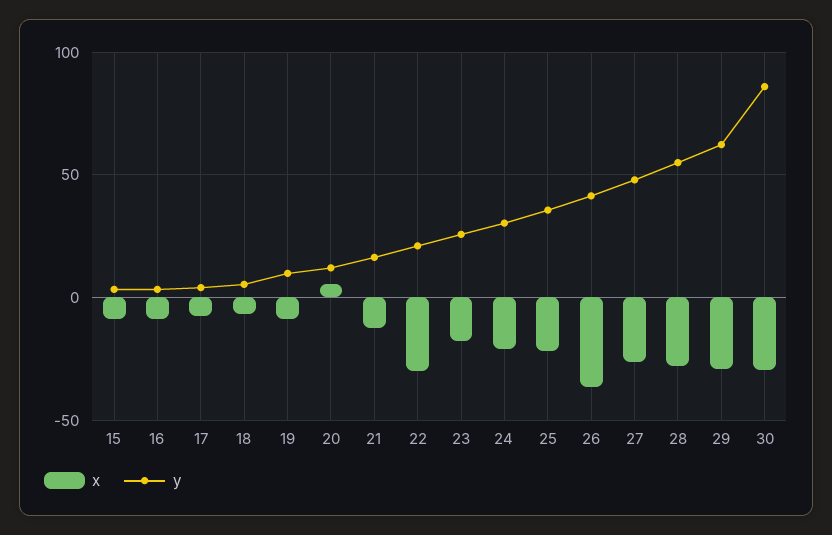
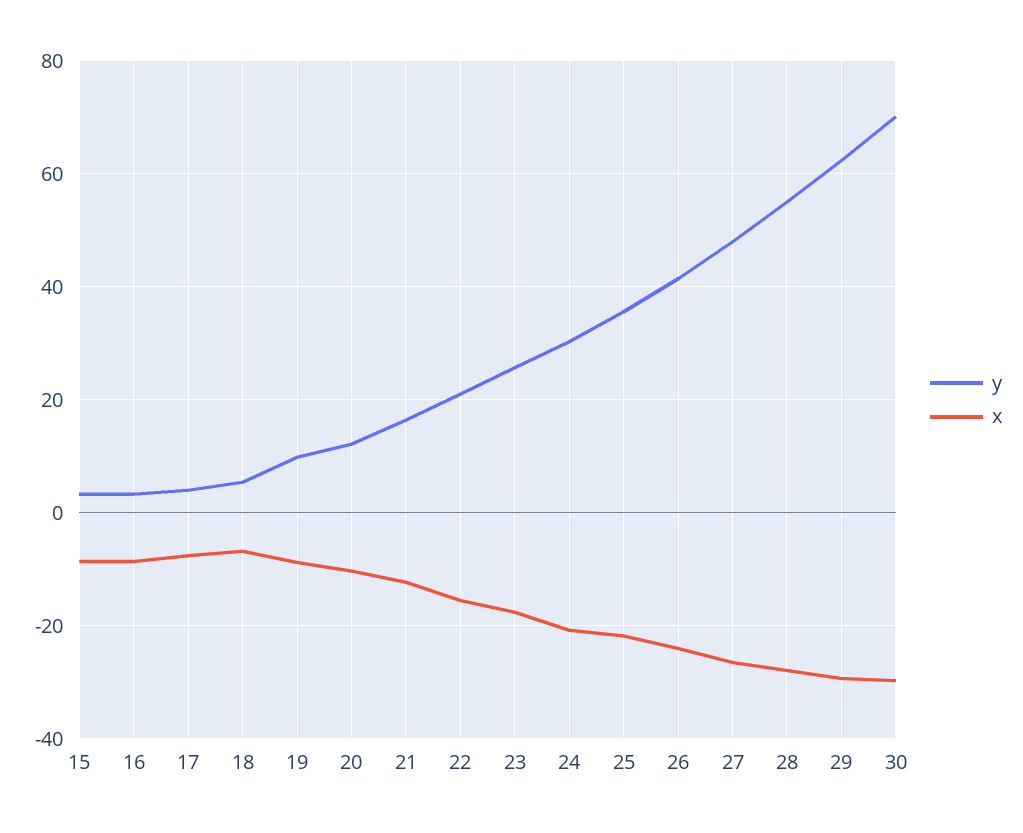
  {
    "x": {
      "15": -8,
      "16": -8,
      "17": -8,
      "18": -6,
      "19": -8,
-     "20": 5,
+     "20": -10,
      "21": -12,
-     "22": -30,
+     "22": -16,
      "23": -18,
      "24": -20,
      "25": -22,
-     "26": -35,
+     "26": -24,
      "27": -26,
      "28": -28,
      "29": -30,
      "30": -30
    },
    "y": {
      "15": 4,
      "16": 4,
      "17": 4,
      "18": 6,
      "19": 10,
      "20": 12,
      "21": 16,
      "22": 22,
      "23": 26,
      "24": 30,
      "25": 36,
      "26": 42,
      "27": 48,
      "28": 56,
      "29": 62,
-     "30": 85
+     "30": 70
    }
  }

